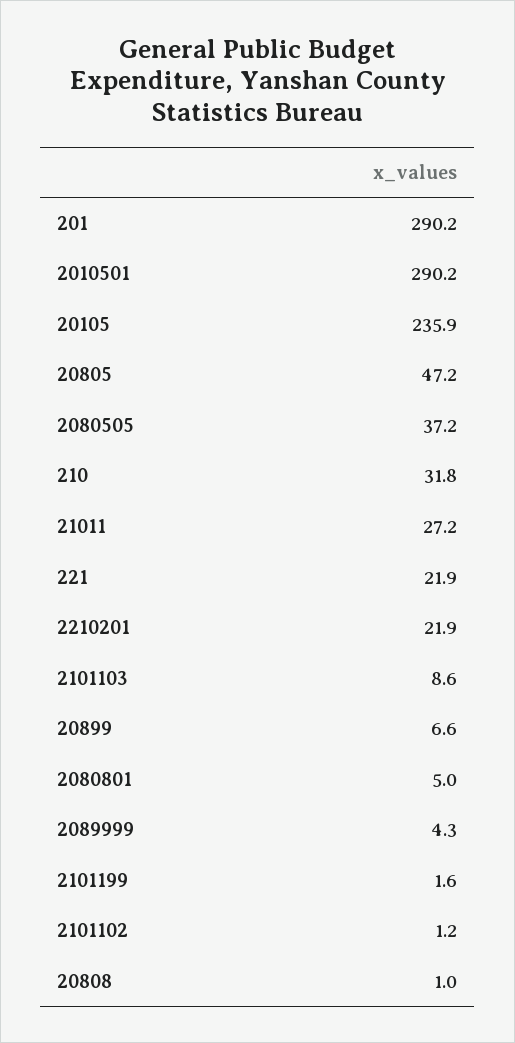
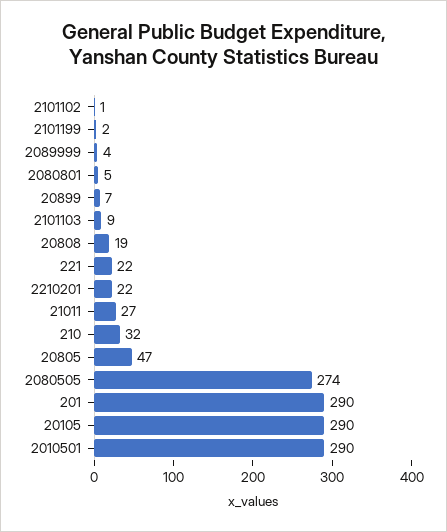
  {
    "201": 290.2,
    "2010501": 290.2,
-   "20105": 235.9,
+   "20105": 290,
    "20805": 47.2,
-   "2080505": 37.2,
+   "2080505": 274,
    "210": 31.8,
    "21011": 27.2,
    "221": 21.9,
    "2210201": 21.9,
    "2101103": 8.6,
    "20899": 6.6,
    "2080801": 5,
    "2089999": 4.3,
    "2101199": 1.6,
    "2101102": 1.2,
-   "20808": 1
+   "20808": 19
  }

